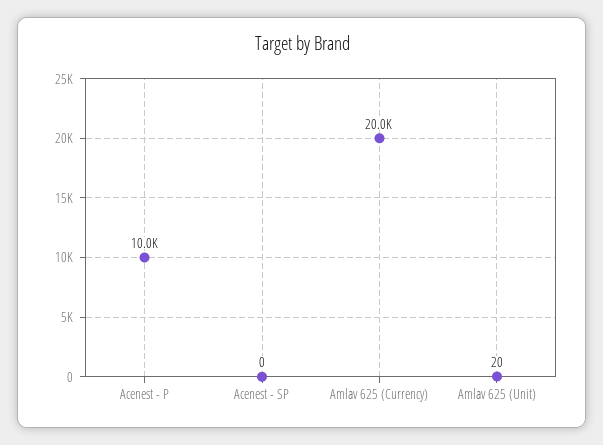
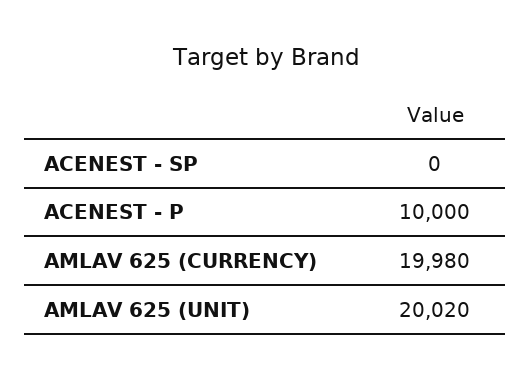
  {
    "Acenest - P": 10000,
    "Acenest - SP": 0,
-   "Amlav 625 (Currency)": 20000,
+   "Amlav 625 (Currency)": 19980,
-   "Amlav 625 (Unit)": 20
+   "Amlav 625 (Unit)": 20020
  }

